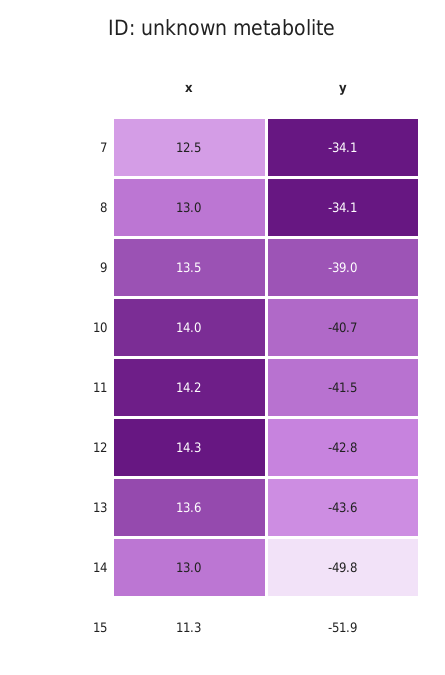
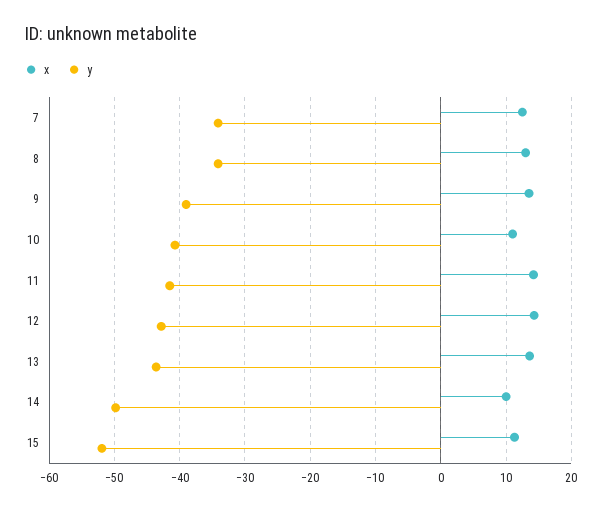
  {
    "x": {
      "7": 12.5,
      "8": 13,
      "9": 13.5,
-     "10": 14,
+     "10": 11,
      "11": 14.2,
      "12": 14.3,
      "13": 13.6,
-     "14": 13,
+     "14": 10,
      "15": 11.3
    },
    "y": {
      "7": -34.1,
      "8": -34.1,
      "9": -39,
      "10": -40.7,
      "11": -41.5,
      "12": -42.8,
      "13": -43.6,
      "14": -49.8,
      "15": -51.9
    }
  }

